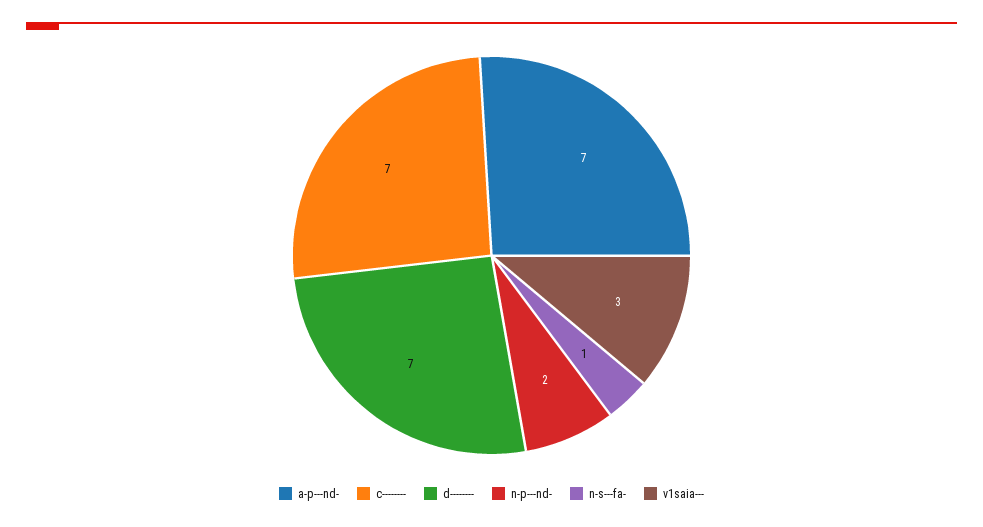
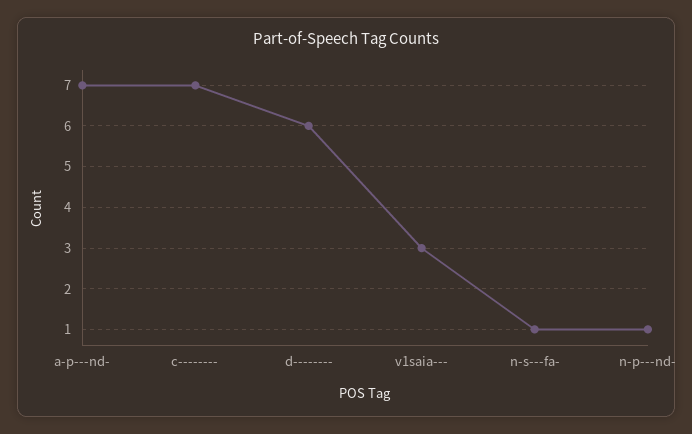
  {
    "a-p---nd-": 7,
    "c--------": 7,
-   "d--------": 7,
+   "d--------": 6,
-   "n-p---nd-": 2,
+   "n-p---nd-": 1,
    "n-s---fa-": 1,
    "v1saia---": 3
  }

